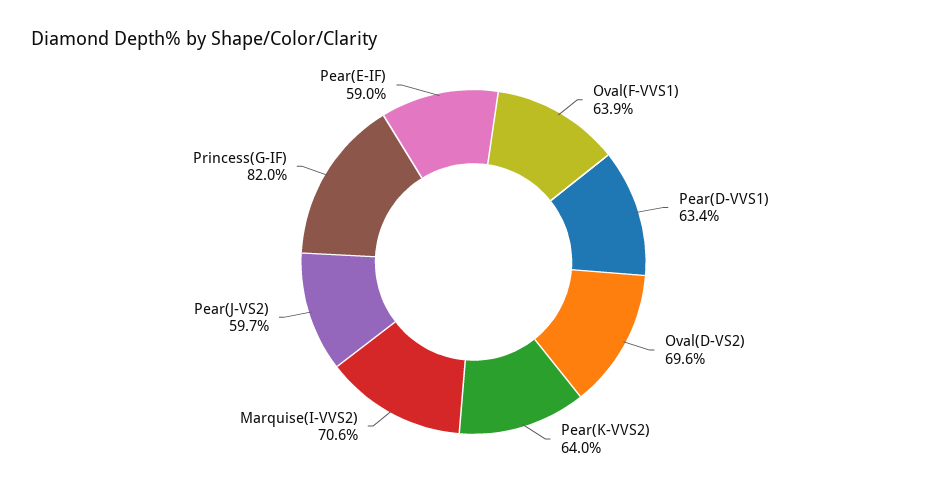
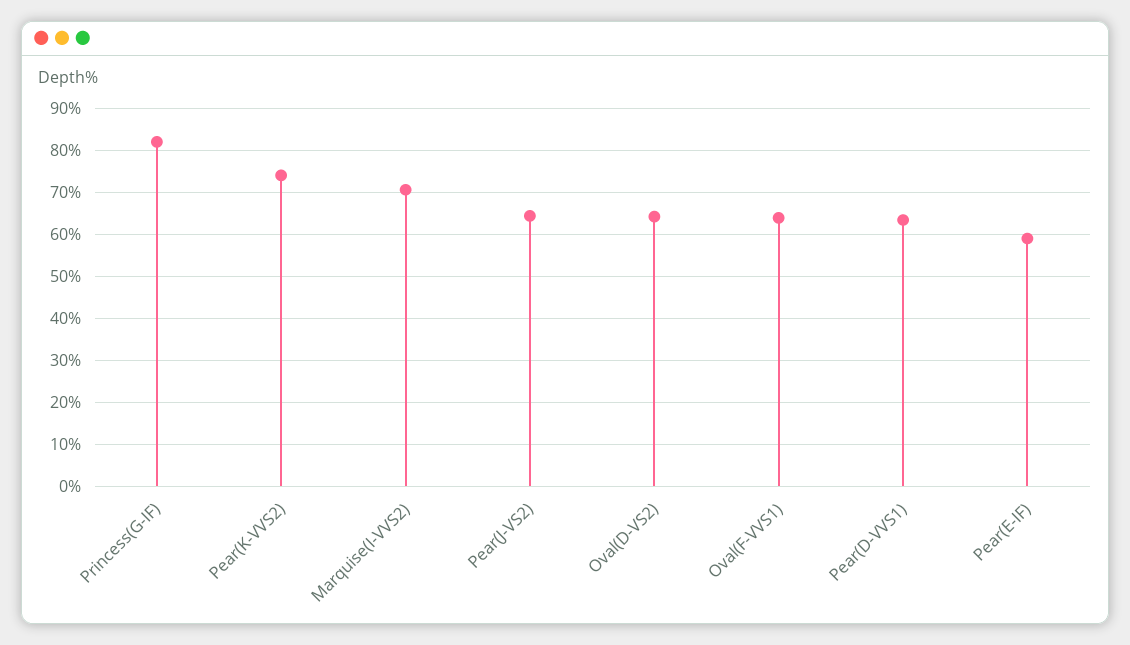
  {
    "Oval(F-VVS1)": 63.9,
    "Pear(D-VVS1)": 63.4,
-   "Oval(D-VS2)": 69.6,
+   "Oval(D-VS2)": 64,
-   "Pear(K-VVS2)": 64,
+   "Pear(K-VVS2)": 74,
    "Marquise(I-VVS2)": 70.6,
-   "Pear(J-VS2)": 59.7,
+   "Pear(J-VS2)": 64,
    "Princess(G-IF)": 82,
    "Pear(E-IF)": 59
  }

